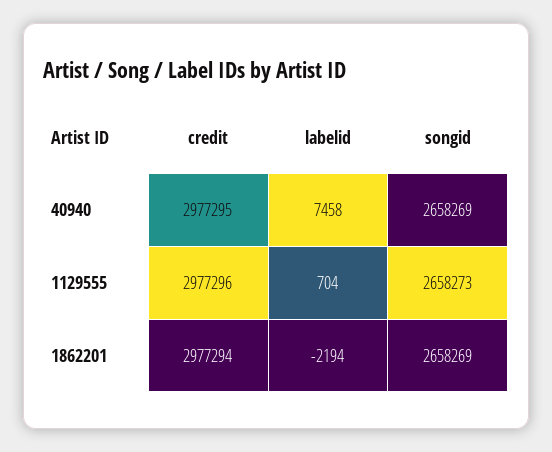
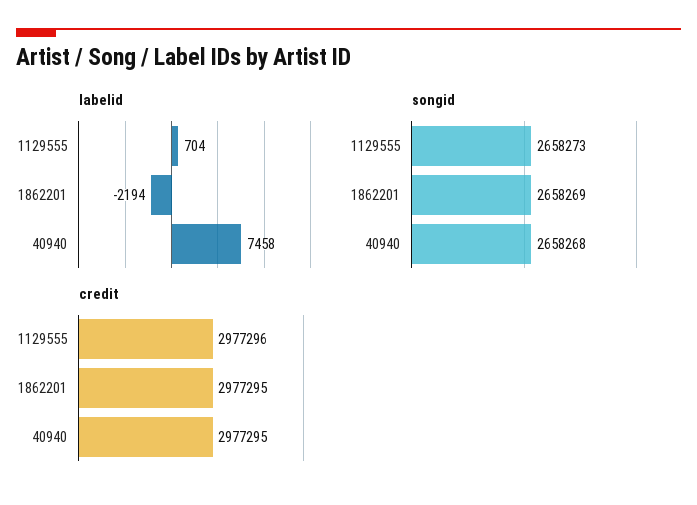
  {
    "credit": {
      "40940": 2977295,
      "1129555": 2977296,
-     "1862201": 2977294
+     "1862201": 2977295
    },
    "labelid": {
      "40940": 7458,
      "1129555": 704,
      "1862201": -2194
    },
    "songid": {
-     "40940": 2658269,
+     "40940": 2658268,
      "1129555": 2658273,
      "1862201": 2658269
    }
  }

